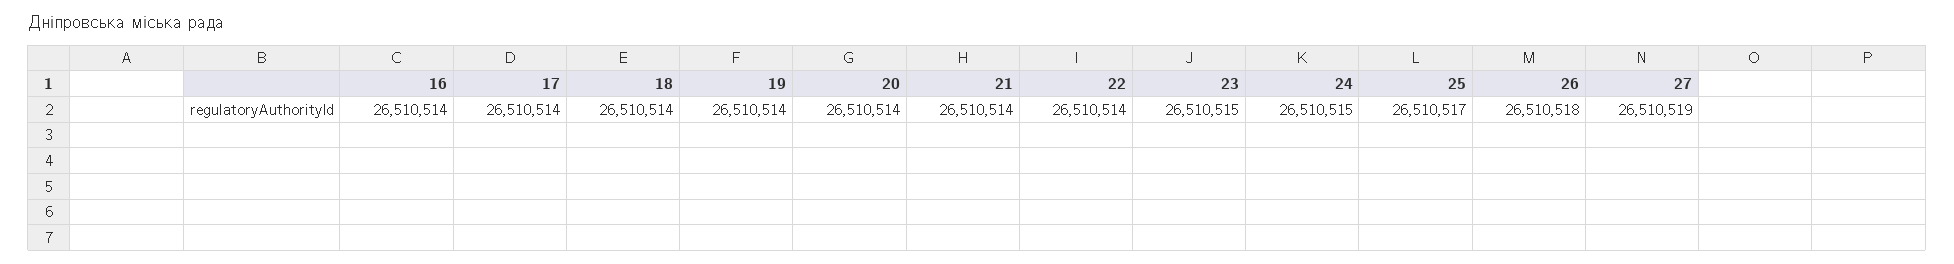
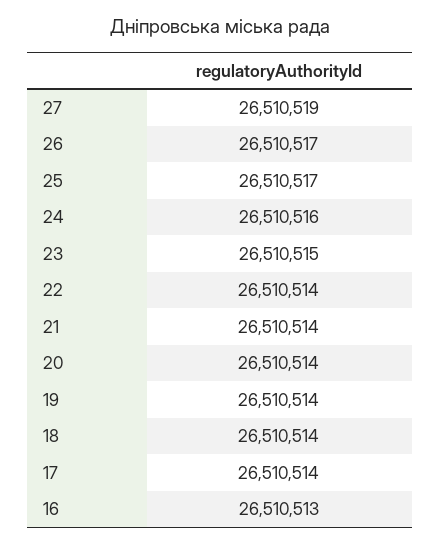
  {
-   "16": 26510514,
+   "16": 26510513,
    "17": 26510514,
    "18": 26510514,
    "19": 26510514,
    "20": 26510514,
    "21": 26510514,
    "22": 26510514,
    "23": 26510515,
-   "24": 26510515,
+   "24": 26510516,
    "25": 26510517,
-   "26": 26510518,
+   "26": 26510517,
    "27": 26510519
  }

